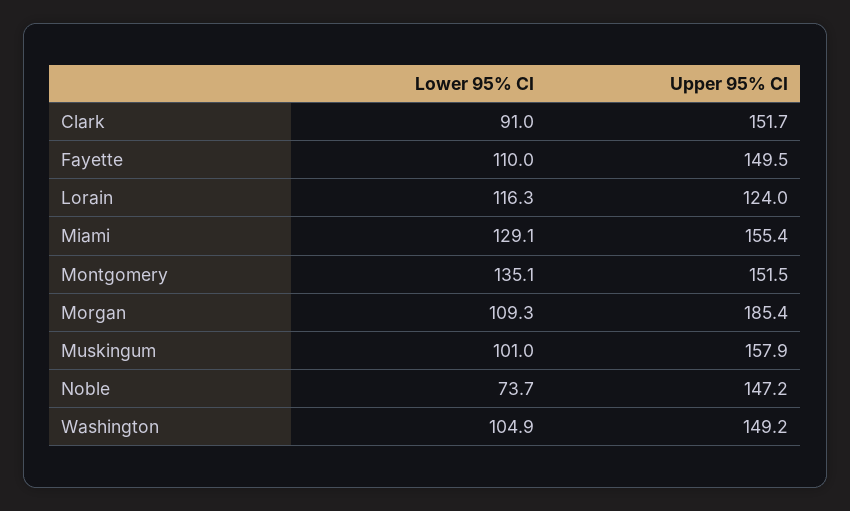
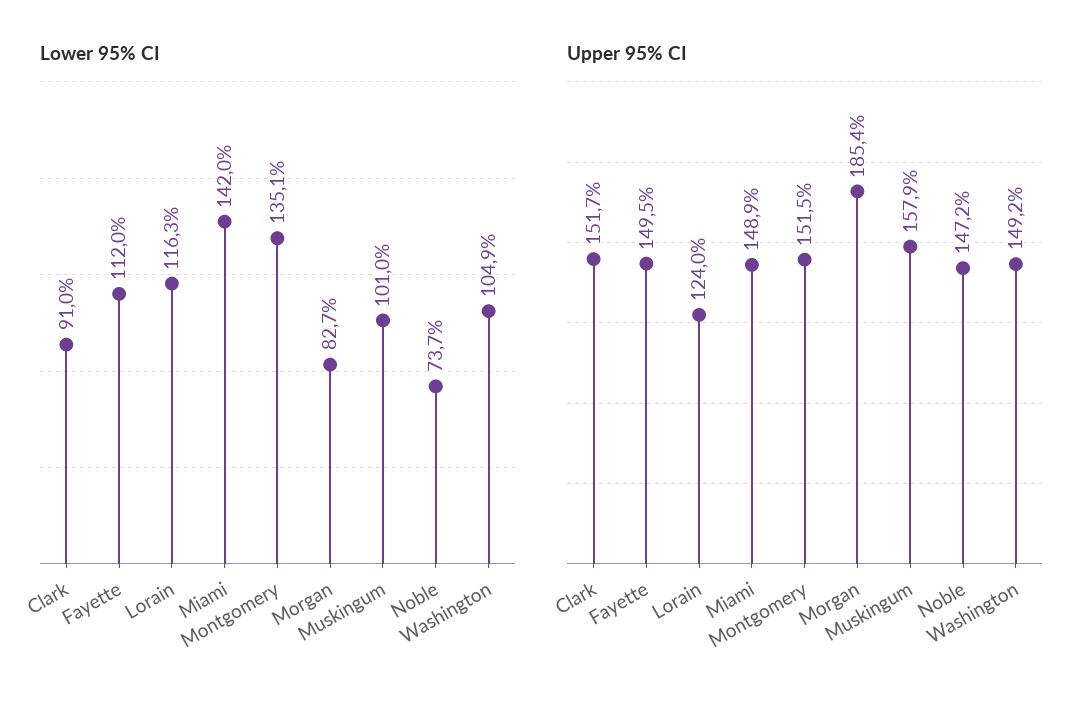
  {
    "Lower 95% CI": {
      "Clark": 91,
-     "Fayette": 110,
+     "Fayette": 112,
      "Lorain": 116.3,
-     "Miami": 129.1,
+     "Miami": 142,
      "Montgomery": 135.1,
-     "Morgan": 109.3,
+     "Morgan": 82.7,
      "Muskingum": 101,
      "Noble": 73.7,
      "Washington": 104.9
    },
    "Upper 95% CI": {
      "Clark": 151.7,
      "Fayette": 149.5,
      "Lorain": 124,
-     "Miami": 155.4,
+     "Miami": 148.9,
      "Montgomery": 151.5,
      "Morgan": 185.4,
      "Muskingum": 157.9,
      "Noble": 147.2,
      "Washington": 149.2
    }
  }

